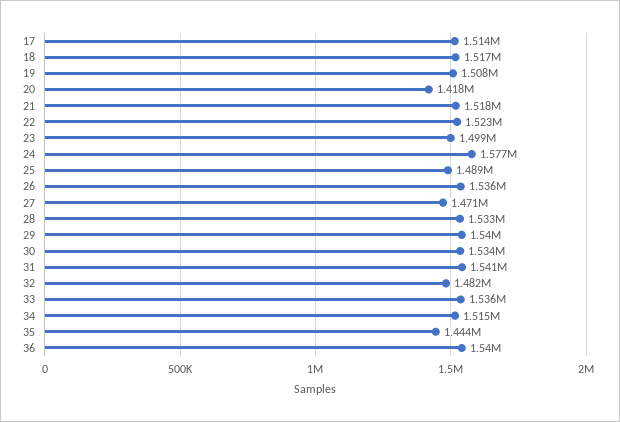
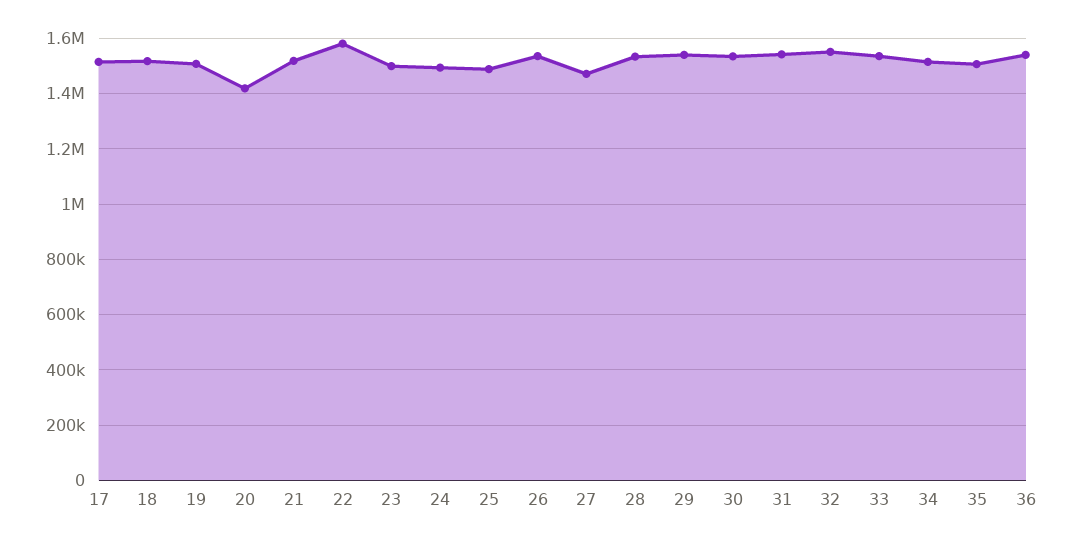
  {
    "17": 1514000,
    "18": 1517000,
    "19": 1508000,
    "20": 1418000,
    "21": 1518000,
-   "22": 1523000,
+   "22": 1575000,
    "23": 1499000,
-   "24": 1577000,
+   "24": 1500000,
    "25": 1489000,
    "26": 1536000,
    "27": 1471000,
    "28": 1533000,
    "29": 1540000,
    "30": 1534000,
    "31": 1541000,
-   "32": 1482000,
+   "32": 1550000,
    "33": 1536000,
    "34": 1515000,
-   "35": 1444000,
+   "35": 1500000,
    "36": 1540000
  }

